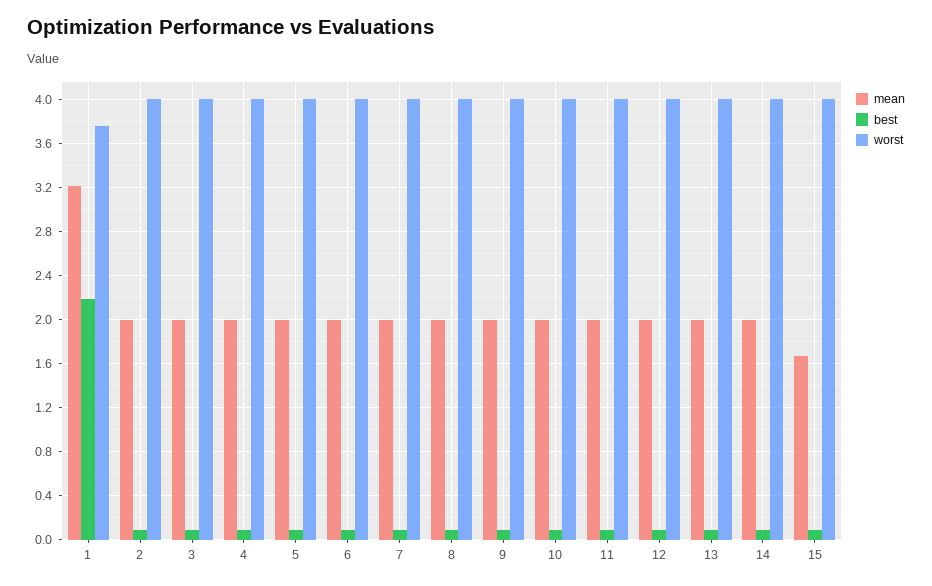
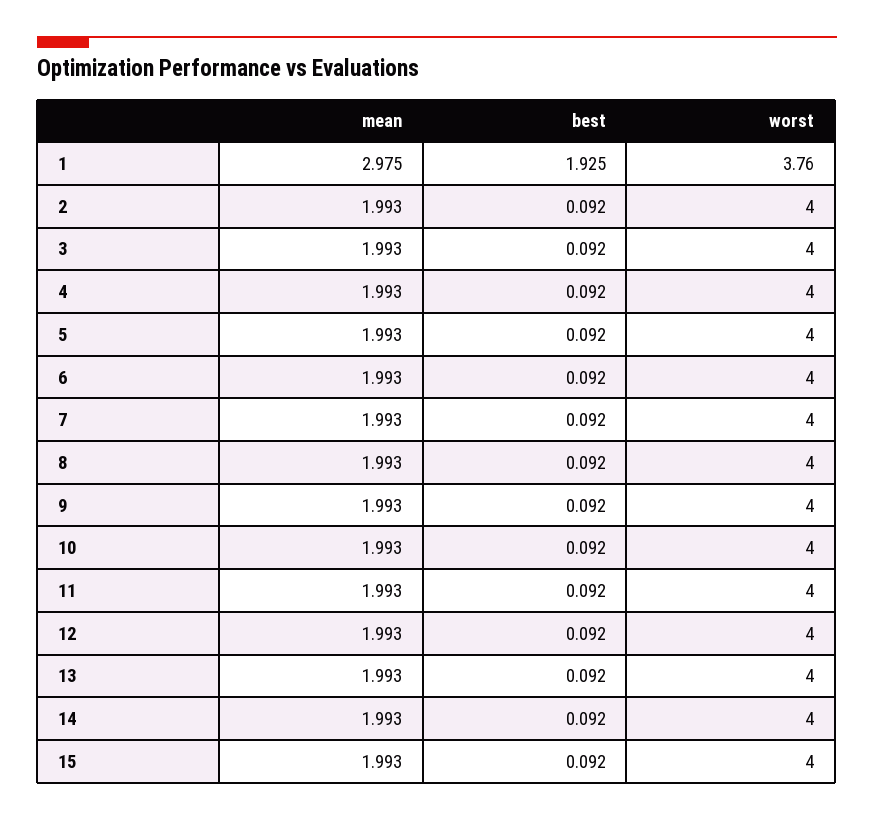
  {
    "mean": {
-     "1": 3.2,
+     "1": 2.975,
      "2": 1.993,
      "3": 1.993,
      "4": 1.993,
      "5": 1.993,
      "6": 1.993,
      "7": 1.993,
      "8": 1.993,
      "9": 1.993,
      "10": 1.993,
      "11": 1.993,
      "12": 1.993,
      "13": 1.993,
      "14": 1.993,
-     "15": 1.7
+     "15": 1.993
    },
    "best": {
-     "1": 2.2,
+     "1": 1.925,
      "2": 0.092,
      "3": 0.092,
      "4": 0.092,
      "5": 0.092,
      "6": 0.092,
      "7": 0.092,
      "8": 0.092,
      "9": 0.092,
      "10": 0.092,
      "11": 0.092,
      "12": 0.092,
      "13": 0.092,
      "14": 0.092,
      "15": 0.092
    },
    "worst": {
      "1": 3.76,
      "2": 4,
      "3": 4,
      "4": 4,
      "5": 4,
      "6": 4,
      "7": 4,
      "8": 4,
      "9": 4,
      "10": 4,
      "11": 4,
      "12": 4,
      "13": 4,
      "14": 4,
      "15": 4
    }
  }

